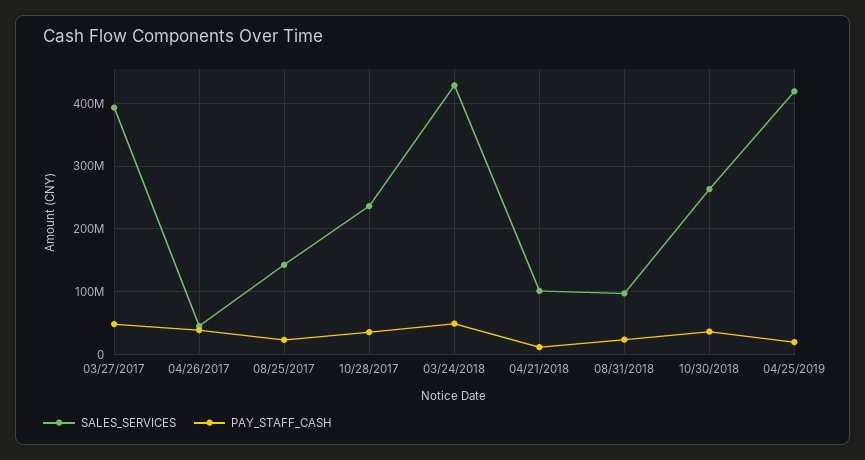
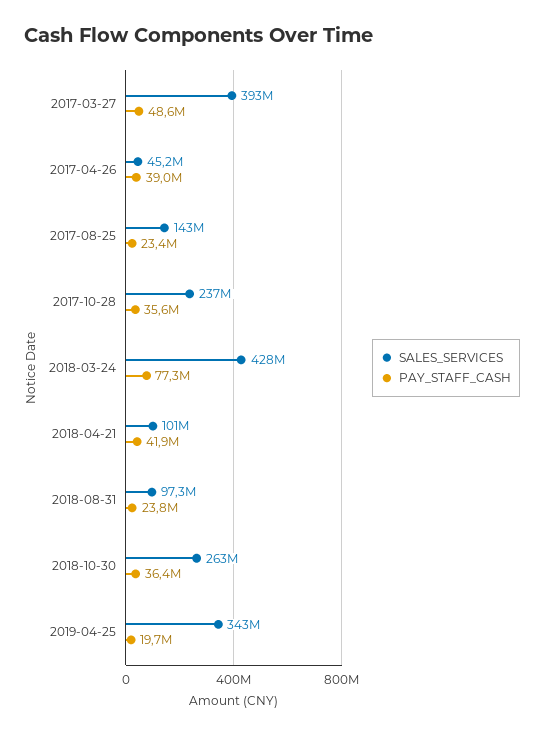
  {
    "SALES_SERVICES": {
      "03/27/2017": 393000000,
      "04/26/2017": 45200000,
      "08/25/2017": 143000000,
      "10/28/2017": 237000000,
      "03/24/2018": 428000000,
      "04/21/2018": 101000000,
      "08/31/2018": 97300000,
      "10/30/2018": 263000000,
-     "04/25/2019": 420000000
+     "04/25/2019": 343000000
    },
    "PAY_STAFF_CASH": {
      "03/27/2017": 48600000,
      "04/26/2017": 39000000,
      "08/25/2017": 23400000,
      "10/28/2017": 35600000,
-     "03/24/2018": 50000000,
+     "03/24/2018": 77300000,
-     "04/21/2018": 10000000,
+     "04/21/2018": 41900000,
      "08/31/2018": 23800000,
      "10/30/2018": 36400000,
      "04/25/2019": 19700000
    }
  }

